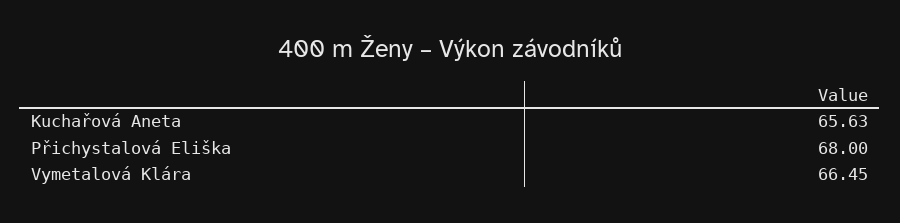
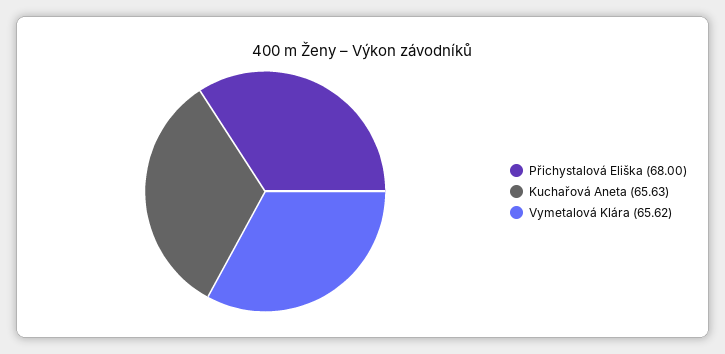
  {
    "Kuchařová Aneta": 65.63,
    "Přichystalová Eliška": 68,
-   "Vymetalová Klára": 66.45
+   "Vymetalová Klára": 65.62
  }

